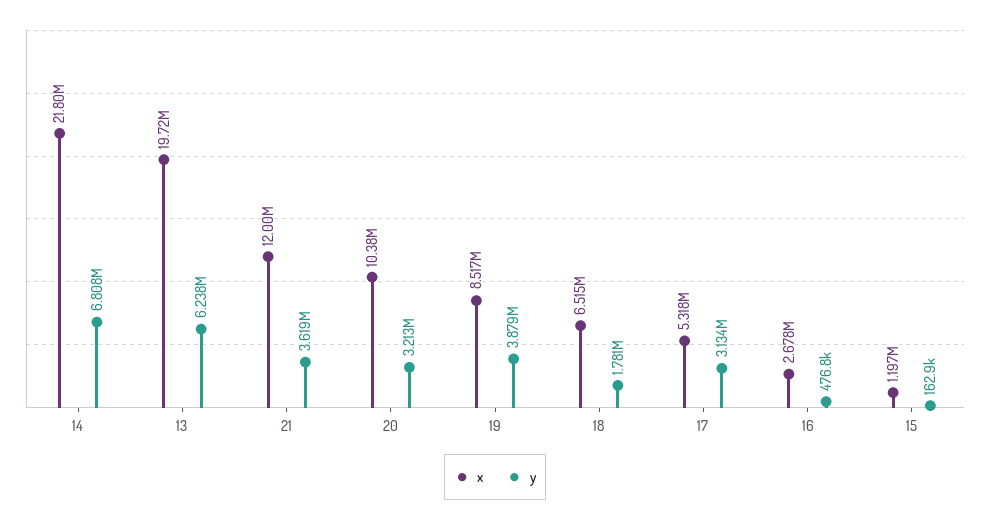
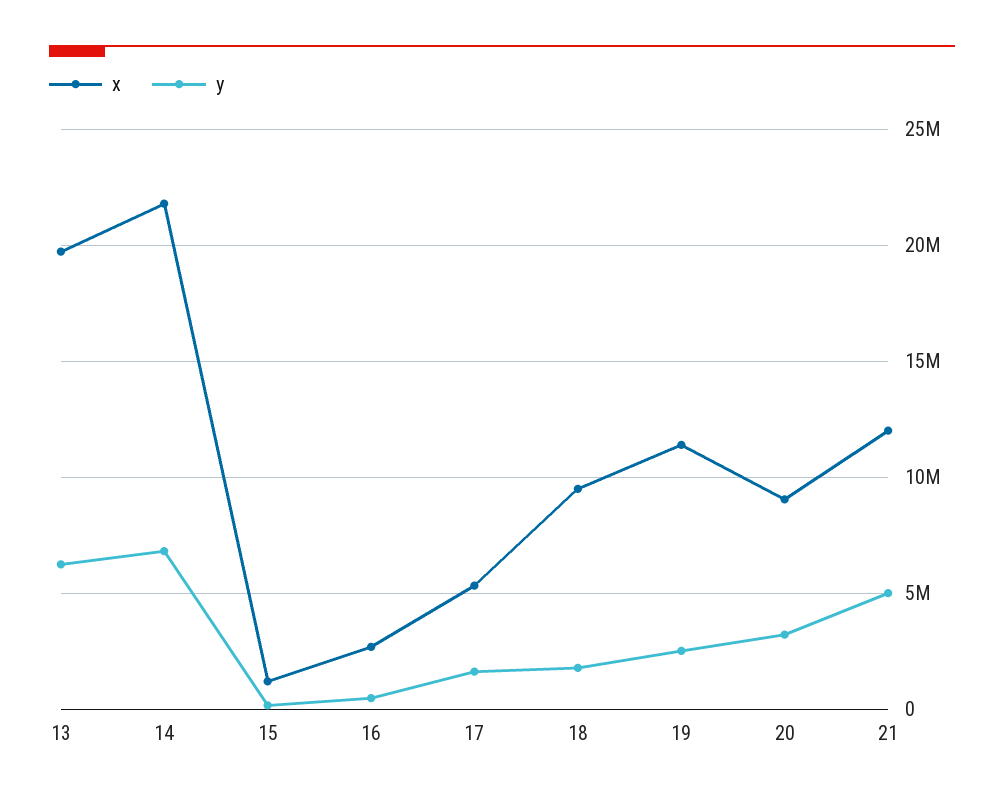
  {
    "x": {
      "14": 21800000,
      "13": 19720000,
      "21": 12000000,
-     "20": 10380000,
+     "20": 9000000,
-     "19": 8517000,
+     "19": 11500000,
-     "18": 6515000,
+     "18": 9500000,
      "17": 5318000,
      "16": 2678000,
      "15": 1197000
    },
    "y": {
      "14": 6808000,
      "13": 6238000,
-     "21": 3619000,
+     "21": 5000000,
      "20": 3213000,
-     "19": 3879000,
+     "19": 2500000,
      "18": 1781000,
-     "17": 3134000,
+     "17": 1500000,
      "16": 476800,
      "15": 162900
    }
  }

